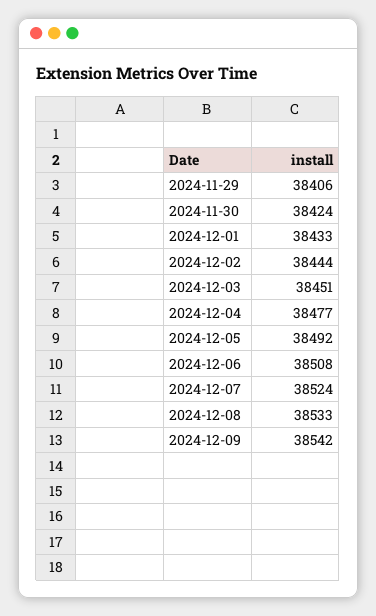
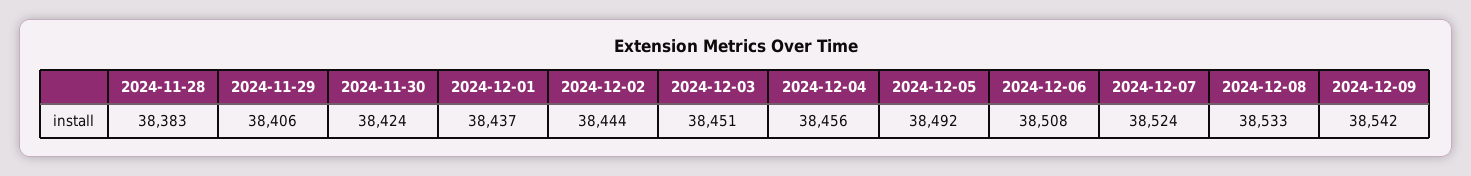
  {
    "2024-11-29": 38406,
    "2024-11-30": 38424,
-   "2024-12-01": 38433,
+   "2024-12-01": 38437,
    "2024-12-02": 38444,
    "2024-12-03": 38451,
-   "2024-12-04": 38477,
+   "2024-12-04": 38456,
    "2024-12-05": 38492,
    "2024-12-06": 38508,
    "2024-12-07": 38524,
    "2024-12-08": 38533,
-   "2024-12-09": 38542
+   "2024-12-09": 38542,
+   "2024-11-28": 38383
  }

